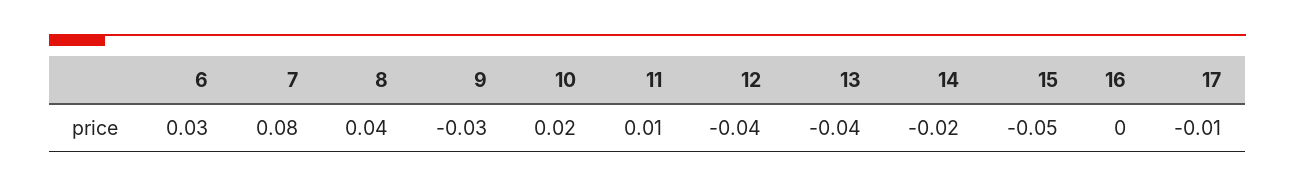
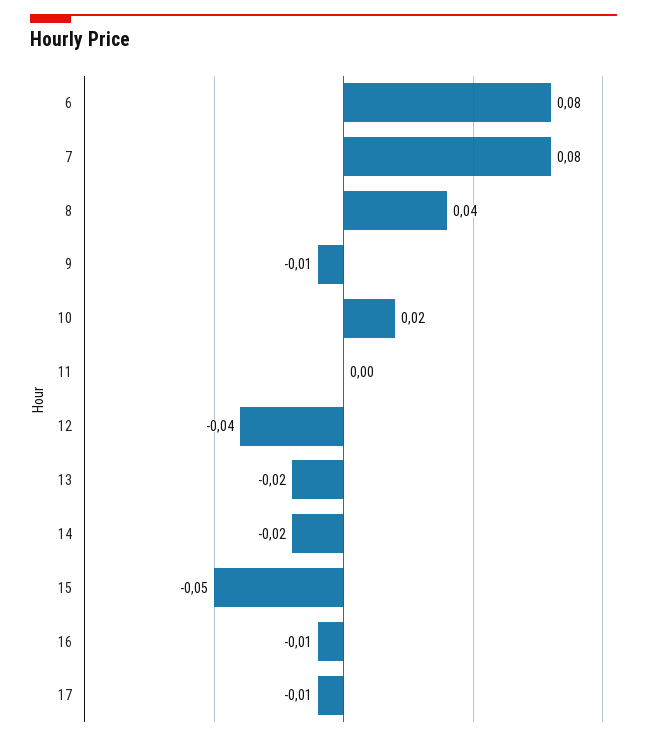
  {
-   "6": 0.03,
+   "6": 0.08,
    "7": 0.08,
    "8": 0.04,
-   "9": -0.03,
+   "9": -0.01,
    "10": 0.02,
-   "11": 0.01,
+   "11": 0,
    "12": -0.04,
-   "13": -0.04,
+   "13": -0.02,
    "14": -0.02,
    "15": -0.05,
-   "16": 0,
+   "16": -0.01,
    "17": -0.01
  }

